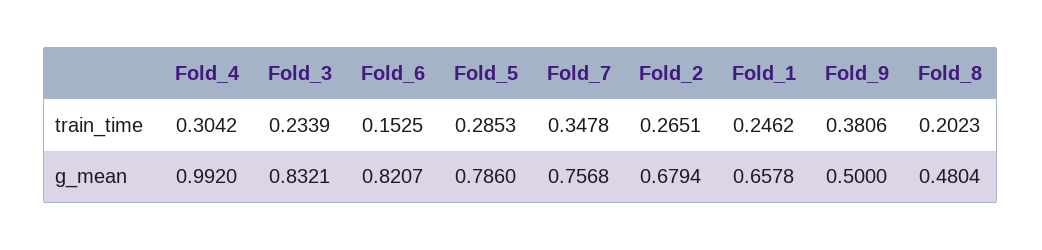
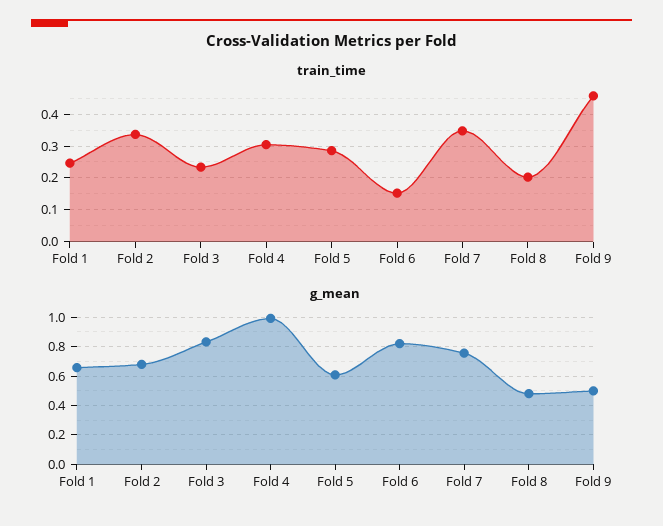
  {
    "train_time": {
      "Fold_4": 0.3042,
      "Fold_3": 0.2339,
      "Fold_6": 0.1525,
      "Fold_5": 0.2853,
      "Fold_7": 0.3478,
-     "Fold_2": 0.2651,
+     "Fold_2": 0.34,
      "Fold_1": 0.2462,
-     "Fold_9": 0.3806,
+     "Fold_9": 0.46,
      "Fold_8": 0.2023
    },
    "g_mean": {
      "Fold_4": 0.992,
      "Fold_3": 0.8321,
      "Fold_6": 0.8207,
-     "Fold_5": 0.786,
+     "Fold_5": 0.6,
      "Fold_7": 0.7568,
      "Fold_2": 0.6794,
      "Fold_1": 0.6578,
      "Fold_9": 0.5,
      "Fold_8": 0.4804
    }
  }

